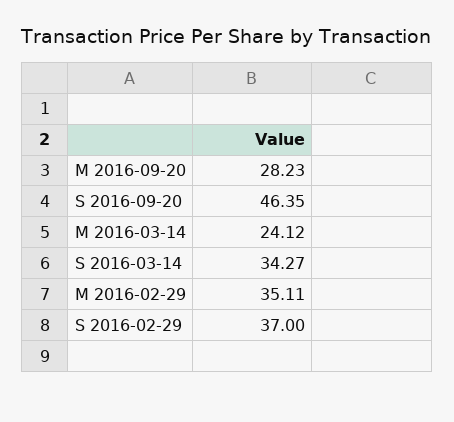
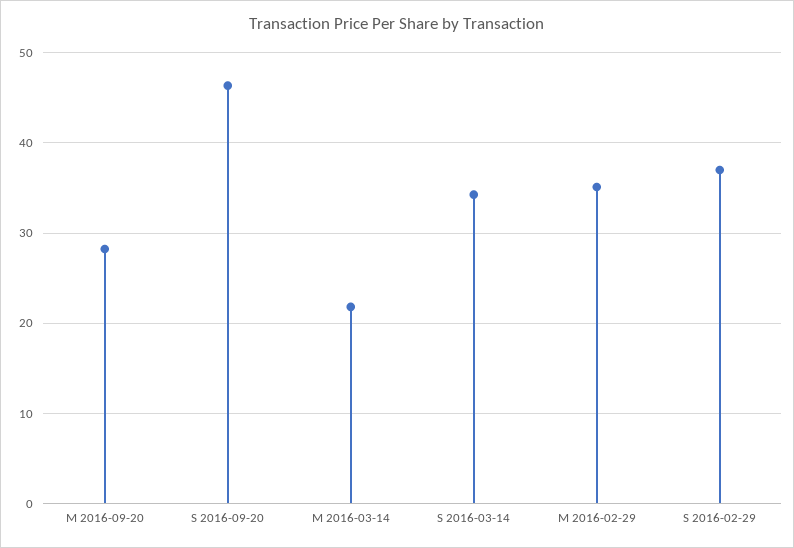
  {
    "M 2016-09-20": 28.23,
    "S 2016-09-20": 46.35,
-   "M 2016-03-14": 24.12,
+   "M 2016-03-14": 22,
    "S 2016-03-14": 34.27,
    "M 2016-02-29": 35.11,
    "S 2016-02-29": 37
  }

